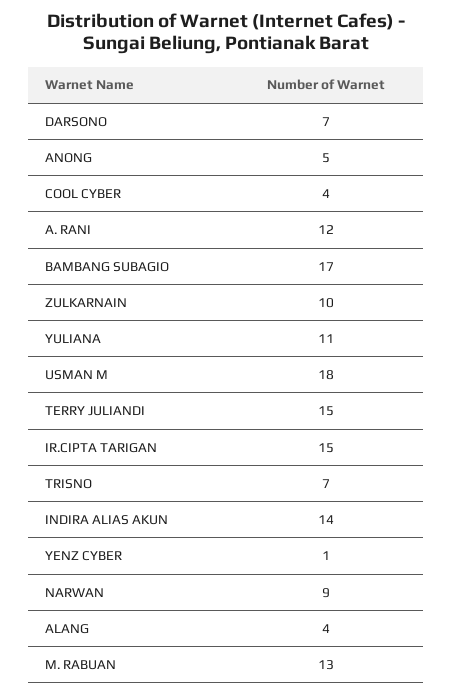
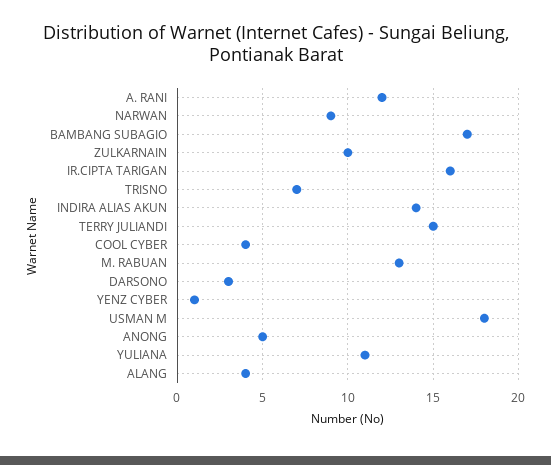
  {
-   "DARSONO": 7,
+   "DARSONO": 3,
    "ANONG": 5,
    "COOL CYBER": 4,
    "A. RANI": 12,
    "BAMBANG SUBAGIO": 17,
    "ZULKARNAIN": 10,
    "YULIANA": 11,
    "USMAN M": 18,
    "TERRY JULIANDI": 15,
-   "IR.CIPTA TARIGAN": 15,
+   "IR.CIPTA TARIGAN": 16,
    "TRISNO": 7,
    "INDIRA ALIAS AKUN": 14,
    "YENZ CYBER": 1,
    "NARWAN": 9,
    "ALANG": 4,
    "M. RABUAN": 13
  }

